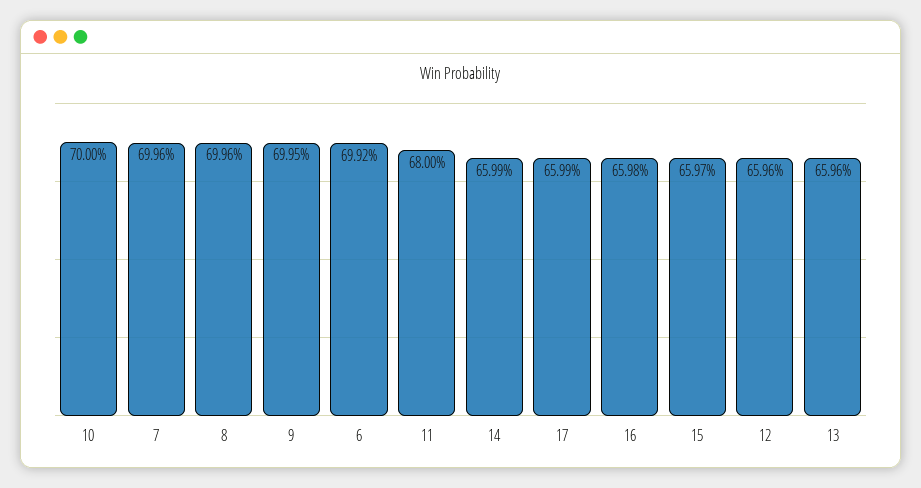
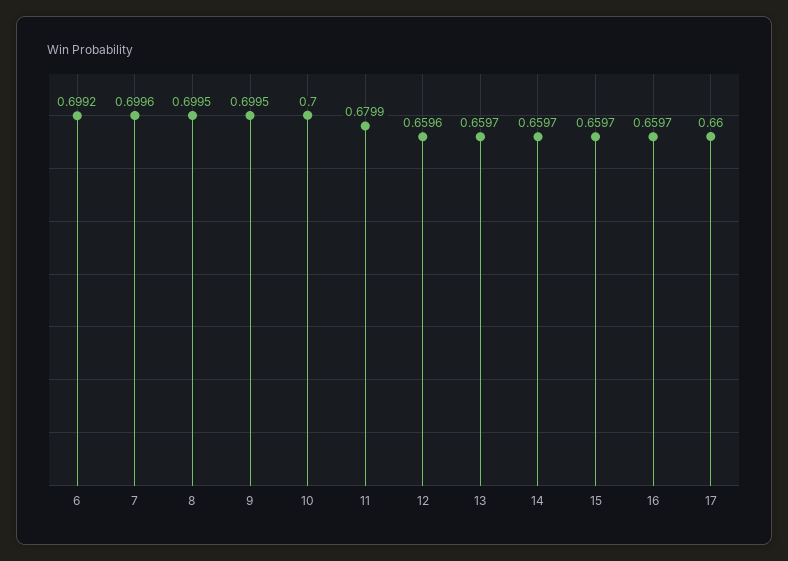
  {
    "10": 0.7,
    "7": 0.6996,
-   "8": 0.6996,
+   "8": 0.6995,
    "9": 0.6995,
    "6": 0.6992,
-   "11": 0.68,
+   "11": 0.6799,
-   "14": 0.6599,
+   "14": 0.6597,
-   "17": 0.6599,
+   "17": 0.66,
-   "16": 0.6598,
+   "16": 0.6597,
    "15": 0.6597,
    "12": 0.6596,
-   "13": 0.6596
+   "13": 0.6597
  }

